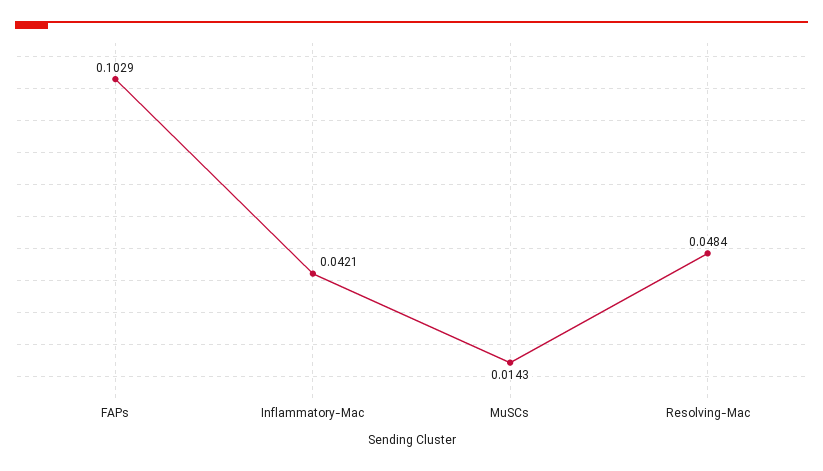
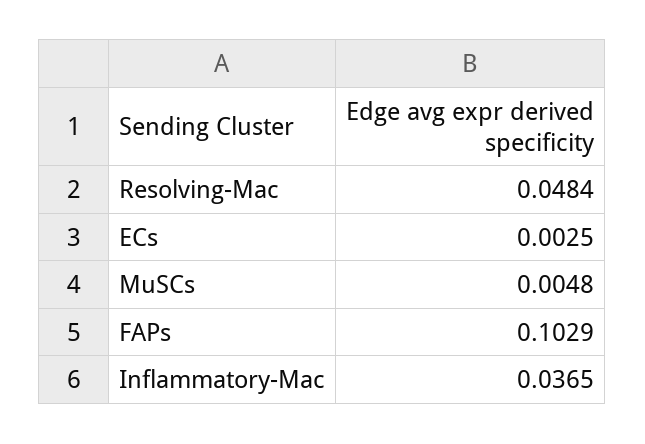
  {
    "FAPs": 0.1029,
-   "Inflammatory-Mac": 0.0421,
+   "Inflammatory-Mac": 0.0365,
-   "MuSCs": 0.0143,
+   "MuSCs": 0.0048,
-   "Resolving-Mac": 0.0484
+   "Resolving-Mac": 0.0484,
+   "ECs": 0.0025
  }

